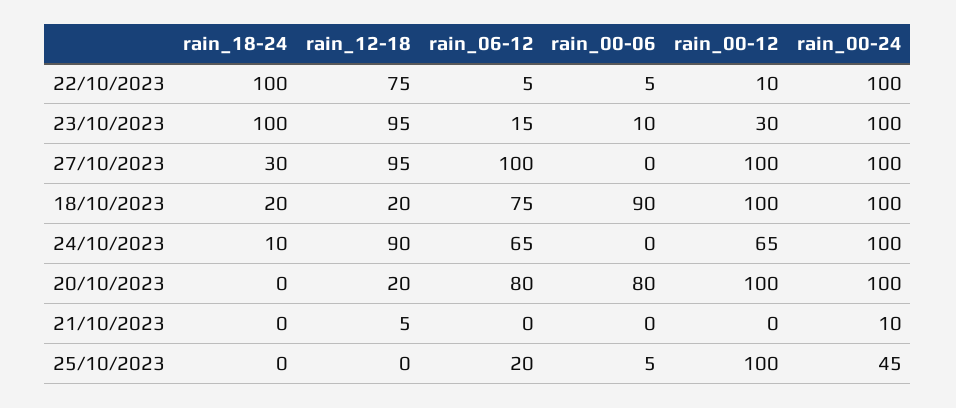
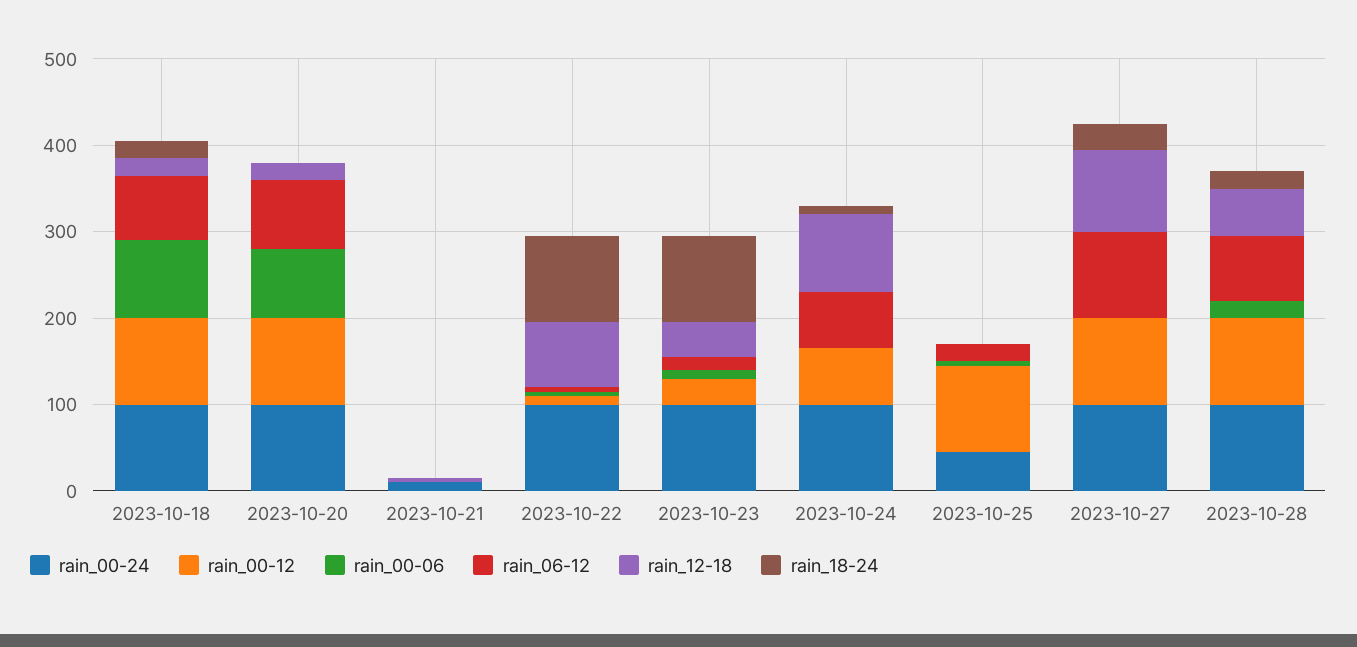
  {
    "rain_18-24": {
      "22/10/2023": 100,
      "23/10/2023": 100,
      "27/10/2023": 30,
      "18/10/2023": 20,
      "24/10/2023": 10,
      "20/10/2023": 0,
      "21/10/2023": 0,
-     "25/10/2023": 0
+     "25/10/2023": 0,
+     "2023-10-28": 20
    },
    "rain_12-18": {
      "22/10/2023": 75,
-     "23/10/2023": 95,
+     "23/10/2023": 40,
      "27/10/2023": 95,
      "18/10/2023": 20,
      "24/10/2023": 90,
      "20/10/2023": 20,
      "21/10/2023": 5,
-     "25/10/2023": 0
+     "25/10/2023": 0,
+     "2023-10-28": 60
    },
    "rain_06-12": {
      "22/10/2023": 5,
      "23/10/2023": 15,
      "27/10/2023": 100,
      "18/10/2023": 75,
      "24/10/2023": 65,
      "20/10/2023": 80,
      "21/10/2023": 0,
-     "25/10/2023": 20
+     "25/10/2023": 20,
+     "2023-10-28": 80
    },
    "rain_00-06": {
      "22/10/2023": 5,
      "23/10/2023": 10,
      "27/10/2023": 0,
      "18/10/2023": 90,
      "24/10/2023": 0,
      "20/10/2023": 80,
      "21/10/2023": 0,
-     "25/10/2023": 5
+     "25/10/2023": 5,
+     "2023-10-28": 20
    },
    "rain_00-12": {
      "22/10/2023": 10,
      "23/10/2023": 30,
      "27/10/2023": 100,
      "18/10/2023": 100,
      "24/10/2023": 65,
      "20/10/2023": 100,
      "21/10/2023": 0,
-     "25/10/2023": 100
+     "25/10/2023": 100,
+     "2023-10-28": 100
    },
    "rain_00-24": {
      "22/10/2023": 100,
      "23/10/2023": 100,
      "27/10/2023": 100,
      "18/10/2023": 100,
      "24/10/2023": 100,
      "20/10/2023": 100,
      "21/10/2023": 10,
-     "25/10/2023": 45
+     "25/10/2023": 45,
+     "2023-10-28": 100
    }
  }

